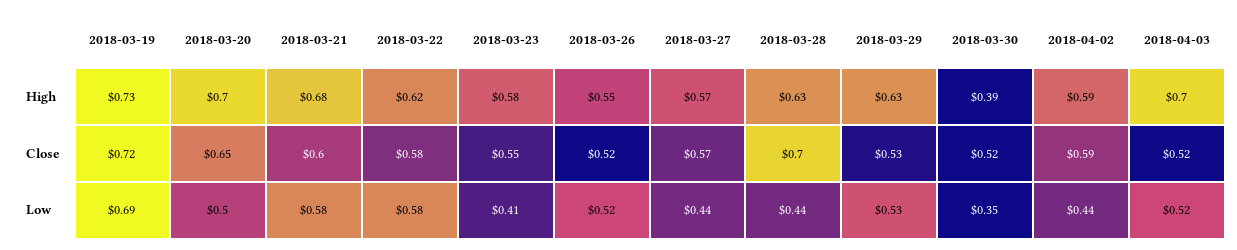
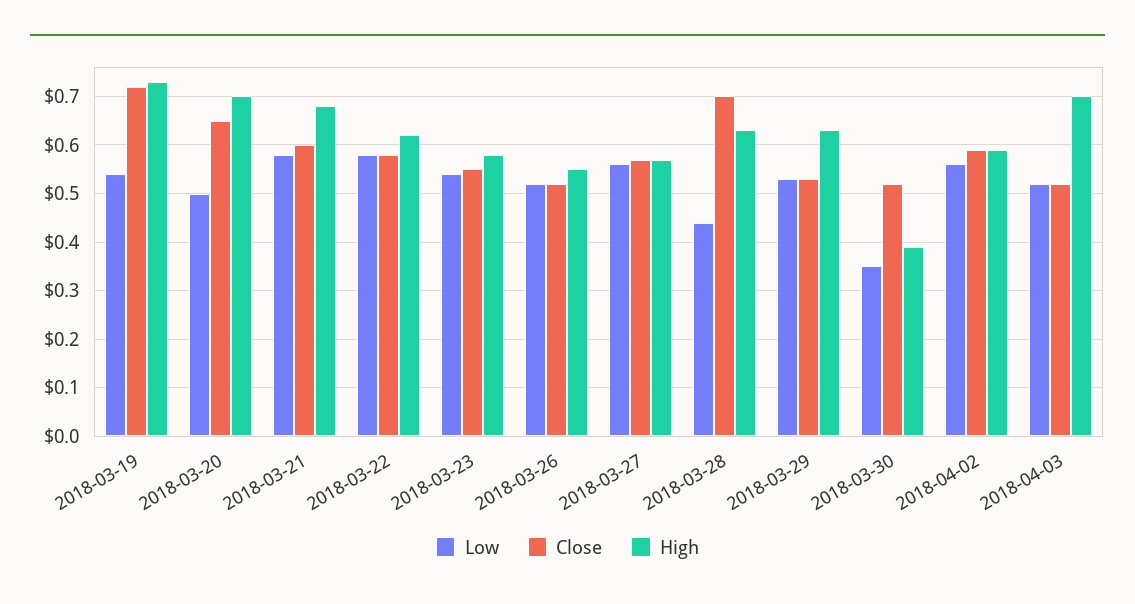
  {
    "High": {
      "2018-03-19": 0.73,
      "2018-03-20": 0.7,
      "2018-03-21": 0.68,
      "2018-03-22": 0.62,
      "2018-03-23": 0.58,
      "2018-03-26": 0.55,
      "2018-03-27": 0.57,
      "2018-03-28": 0.63,
      "2018-03-29": 0.63,
      "2018-03-30": 0.39,
      "2018-04-02": 0.59,
      "2018-04-03": 0.7
    },
    "Close": {
      "2018-03-19": 0.72,
      "2018-03-20": 0.65,
      "2018-03-21": 0.6,
      "2018-03-22": 0.58,
      "2018-03-23": 0.55,
      "2018-03-26": 0.52,
      "2018-03-27": 0.57,
      "2018-03-28": 0.7,
      "2018-03-29": 0.53,
      "2018-03-30": 0.52,
      "2018-04-02": 0.59,
      "2018-04-03": 0.52
    },
    "Low": {
-     "2018-03-19": 0.69,
+     "2018-03-19": 0.55,
      "2018-03-20": 0.5,
      "2018-03-21": 0.58,
      "2018-03-22": 0.58,
-     "2018-03-23": 0.41,
+     "2018-03-23": 0.55,
      "2018-03-26": 0.52,
-     "2018-03-27": 0.44,
+     "2018-03-27": 0.55,
      "2018-03-28": 0.44,
      "2018-03-29": 0.53,
      "2018-03-30": 0.35,
-     "2018-04-02": 0.44,
+     "2018-04-02": 0.55,
      "2018-04-03": 0.52
    }
  }

